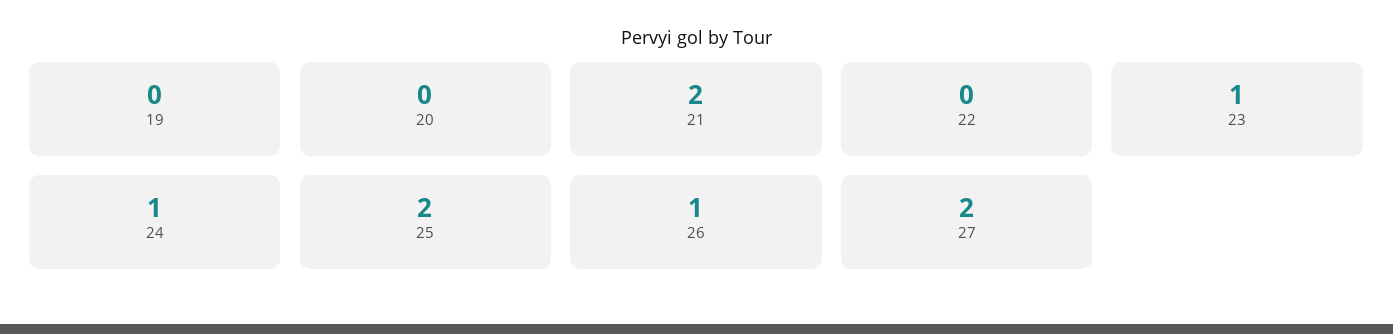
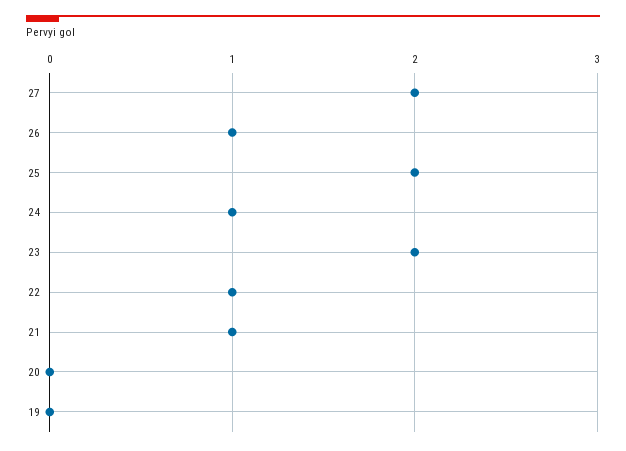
  {
    "19": 0,
    "20": 0,
-   "21": 2,
+   "21": 1,
-   "22": 0,
+   "22": 1,
-   "23": 1,
+   "23": 2,
    "24": 1,
    "25": 2,
    "26": 1,
    "27": 2
  }

